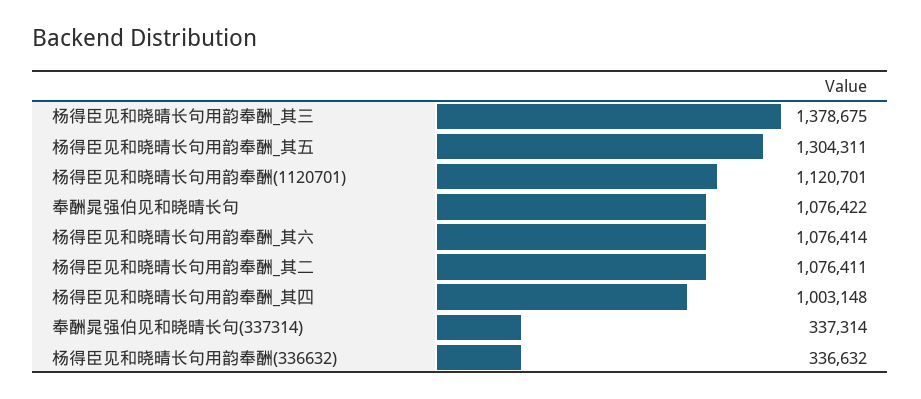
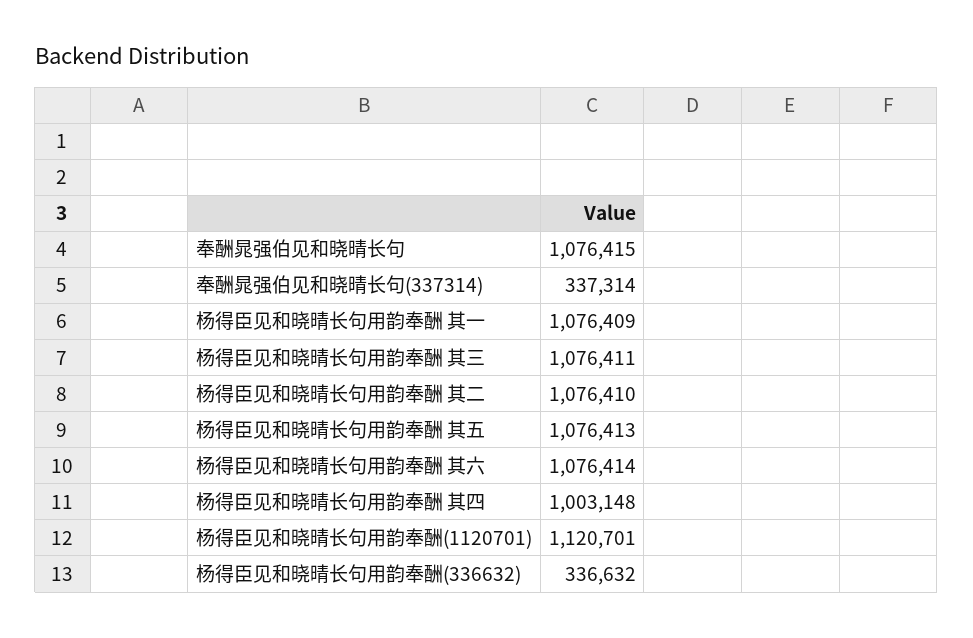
  {
-   "杨得臣见和晓晴长句用韵奉酬_其三": 1378675,
+   "杨得臣见和晓晴长句用韵奉酬_其三": 1076411,
-   "杨得臣见和晓晴长句用韵奉酬_其五": 1304311,
+   "杨得臣见和晓晴长句用韵奉酬_其五": 1076413,
    "杨得臣见和晓晴长句用韵奉酬(1120701)": 1120701,
-   "奉酬晁强伯见和晓晴长句": 1076422,
+   "奉酬晁强伯见和晓晴长句": 1076415,
    "杨得臣见和晓晴长句用韵奉酬_其六": 1076414,
-   "杨得臣见和晓晴长句用韵奉酬_其二": 1076411,
+   "杨得臣见和晓晴长句用韵奉酬_其二": 1076410,
    "杨得臣见和晓晴长句用韵奉酬_其四": 1003148,
    "奉酬晁强伯见和晓晴长句(337314)": 337314,
-   "杨得臣见和晓晴长句用韵奉酬(336632)": 336632
+   "杨得臣见和晓晴长句用韵奉酬(336632)": 336632,
+   "杨得臣见和晓晴长句用韵奉酬 其一": 1076409
  }

